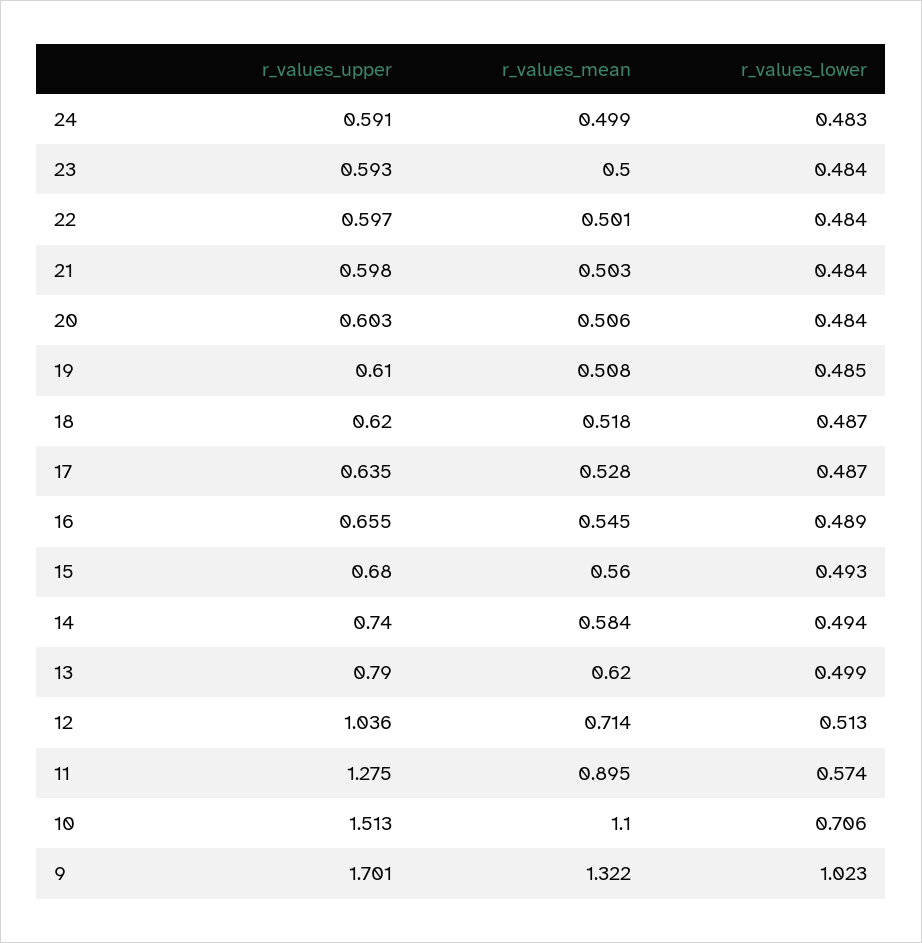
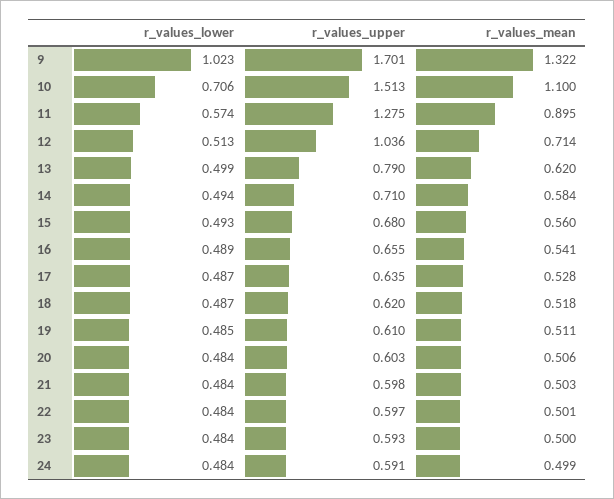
  {
    "r_values_upper": {
      "24": 0.591,
      "23": 0.593,
      "22": 0.597,
      "21": 0.598,
      "20": 0.603,
      "19": 0.61,
      "18": 0.62,
      "17": 0.635,
      "16": 0.655,
      "15": 0.68,
-     "14": 0.74,
+     "14": 0.71,
      "13": 0.79,
      "12": 1.036,
      "11": 1.275,
      "10": 1.513,
      "9": 1.701
    },
    "r_values_mean": {
      "24": 0.499,
      "23": 0.5,
      "22": 0.501,
      "21": 0.503,
      "20": 0.506,
-     "19": 0.508,
+     "19": 0.511,
      "18": 0.518,
      "17": 0.528,
-     "16": 0.545,
+     "16": 0.541,
      "15": 0.56,
      "14": 0.584,
      "13": 0.62,
      "12": 0.714,
      "11": 0.895,
      "10": 1.1,
      "9": 1.322
    },
    "r_values_lower": {
-     "24": 0.483,
+     "24": 0.484,
      "23": 0.484,
      "22": 0.484,
      "21": 0.484,
      "20": 0.484,
      "19": 0.485,
      "18": 0.487,
      "17": 0.487,
      "16": 0.489,
      "15": 0.493,
      "14": 0.494,
      "13": 0.499,
      "12": 0.513,
      "11": 0.574,
      "10": 0.706,
      "9": 1.023
    }
  }

